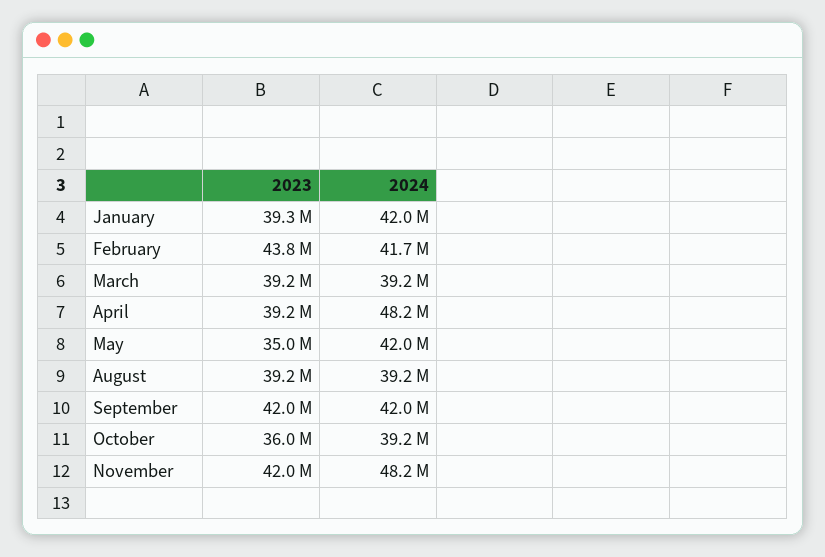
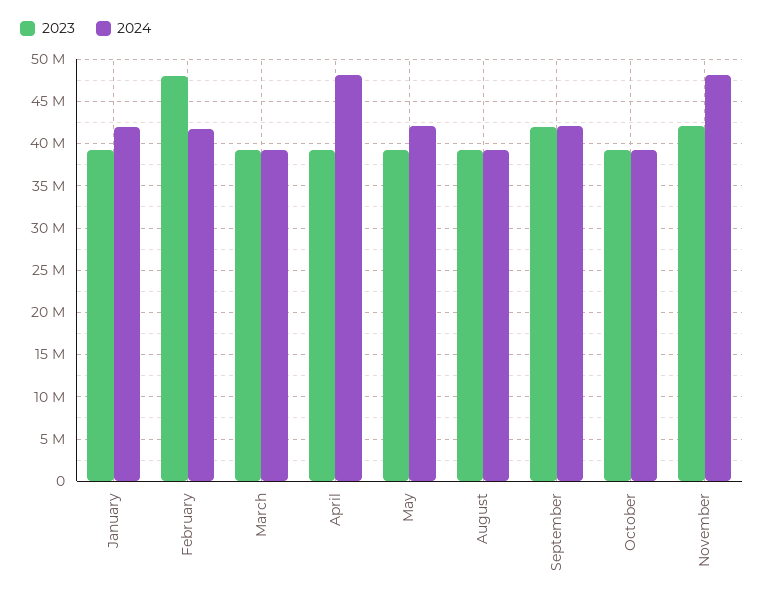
  {
    "2023": {
      "January": 39300000,
-     "February": 43800000,
+     "February": 48000000,
      "March": 39200000,
      "April": 39200000,
-     "May": 35000000,
+     "May": 39000000,
      "August": 39200000,
      "September": 42000000,
-     "October": 36000000,
+     "October": 39000000,
      "November": 42000000
    },
    "2024": {
      "January": 42000000,
      "February": 41700000,
      "March": 39200000,
      "April": 48200000,
      "May": 42000000,
      "August": 39200000,
      "September": 42000000,
      "October": 39200000,
      "November": 48200000
    }
  }

